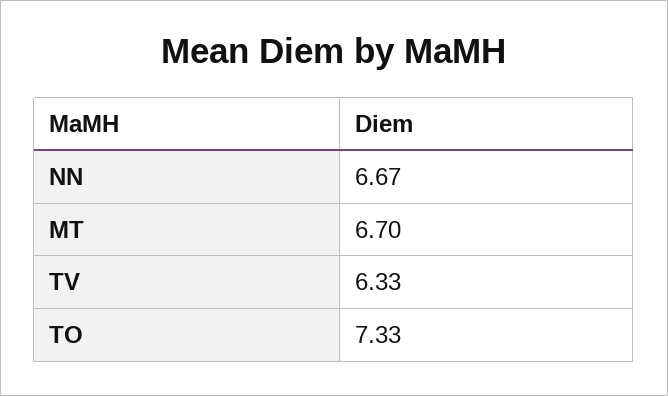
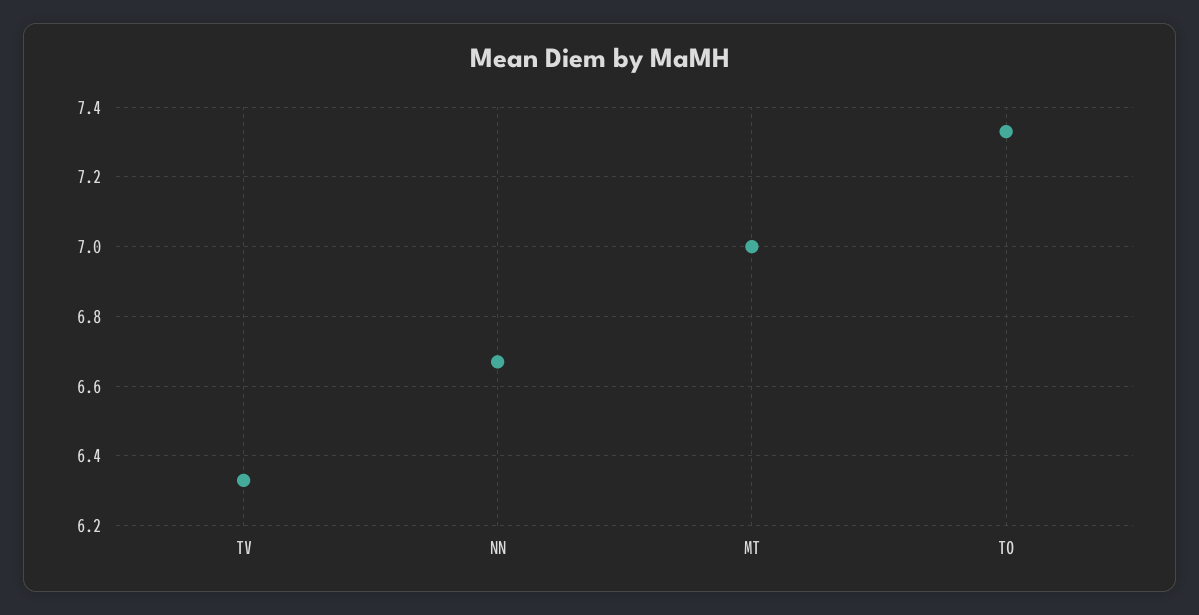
  {
    "NN": 6.67,
-   "MT": 6.7,
+   "MT": 7,
    "TV": 6.33,
    "TO": 7.33
  }

